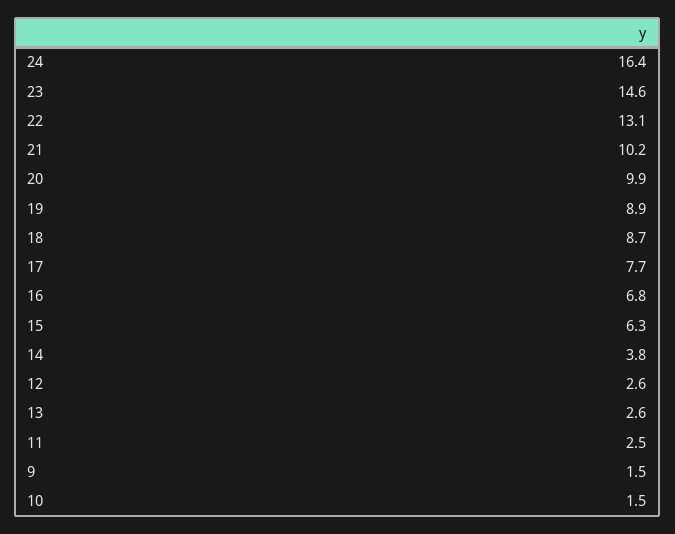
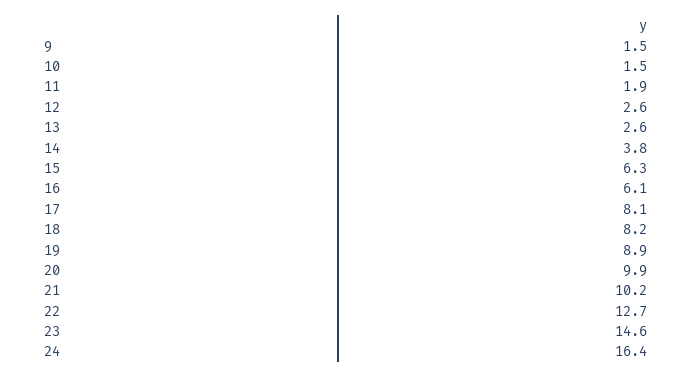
  {
    "24": 16.4,
    "23": 14.6,
-   "22": 13.1,
+   "22": 12.7,
    "21": 10.2,
    "20": 9.9,
    "19": 8.9,
-   "18": 8.7,
+   "18": 8.2,
-   "17": 7.7,
+   "17": 8.1,
-   "16": 6.8,
+   "16": 6.1,
    "15": 6.3,
    "14": 3.8,
    "12": 2.6,
    "13": 2.6,
-   "11": 2.5,
+   "11": 1.9,
    "9": 1.5,
    "10": 1.5
  }

